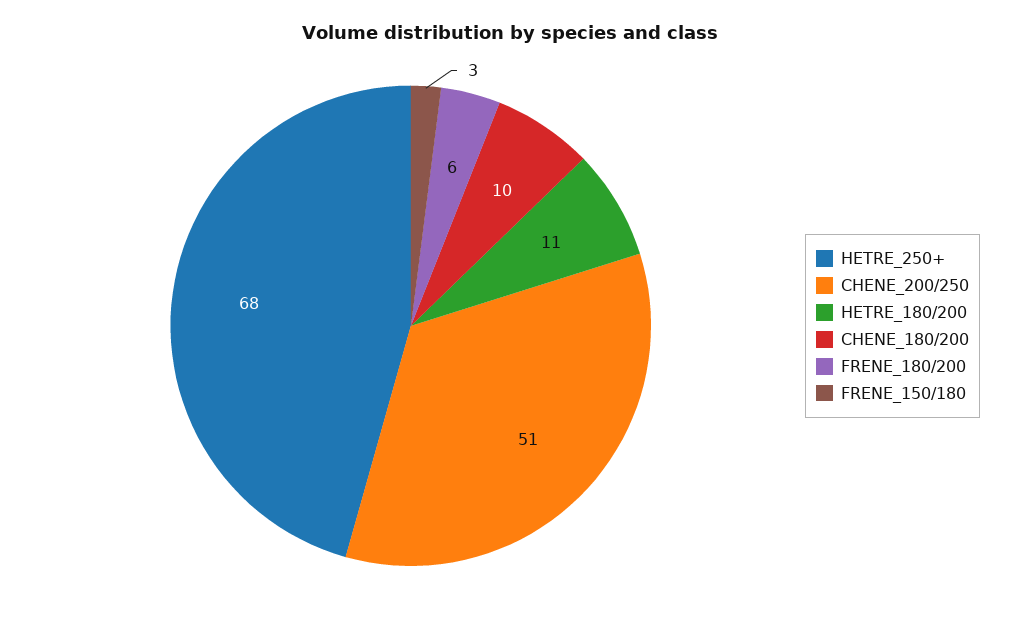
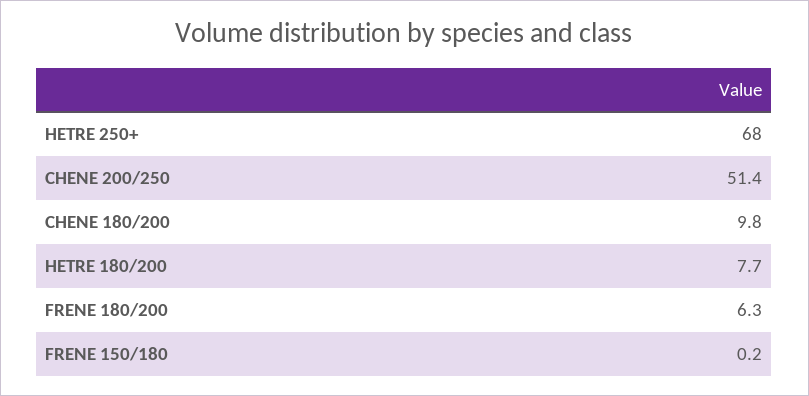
  {
    "HETRE_250+": 68,
    "CHENE_200/250": 51.4,
-   "HETRE_180/200": 11,
+   "HETRE_180/200": 7.7,
    "CHENE_180/200": 9.8,
    "FRENE_180/200": 6.3,
-   "FRENE_150/180": 3
+   "FRENE_150/180": 0.2
  }

